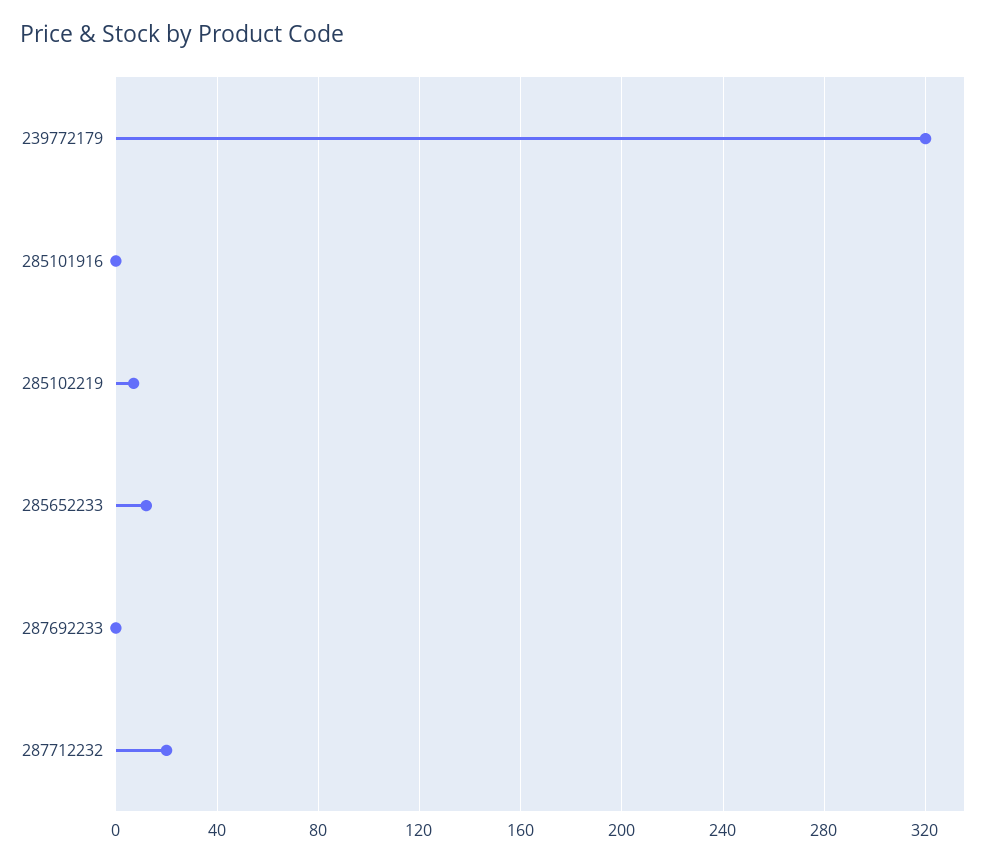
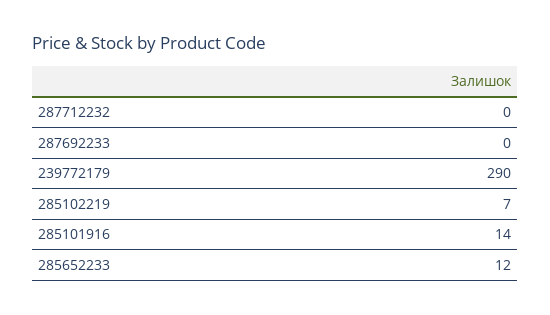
  {
-   "239772179": 320,
+   "239772179": 290,
-   "285101916": 0,
+   "285101916": 14,
    "285102219": 7,
    "285652233": 12,
    "287692233": 0,
-   "287712232": 20
+   "287712232": 0
  }

